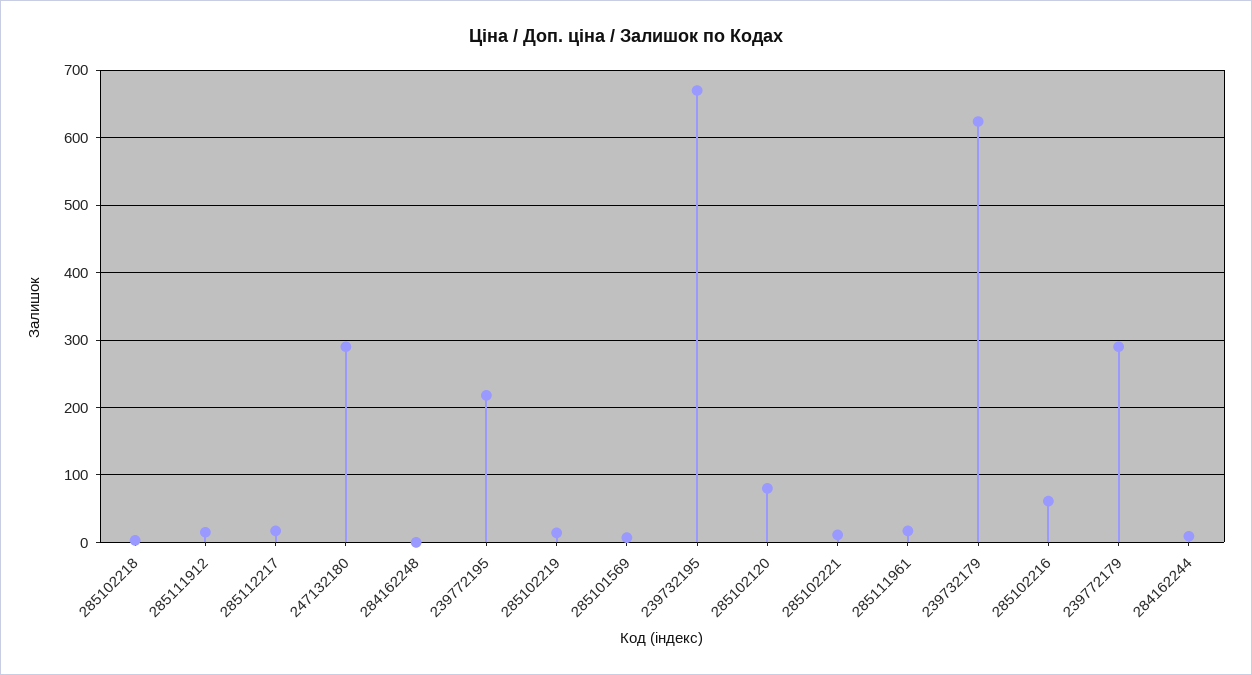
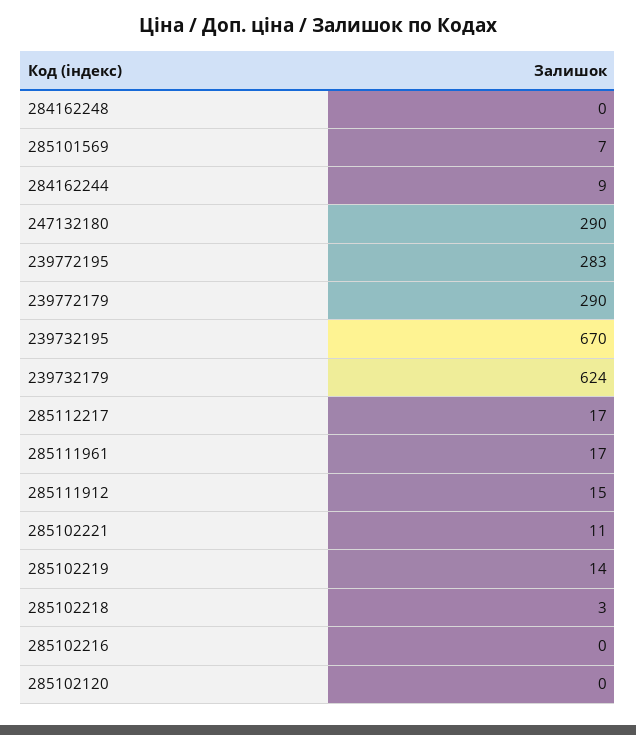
  {
    "285102218": 3,
    "285111912": 15,
    "285112217": 17,
    "247132180": 290,
    "284162248": 0,
-   "239772195": 220,
+   "239772195": 283,
    "285102219": 14,
    "285101569": 7,
    "239732195": 670,
-   "285102120": 80,
+   "285102120": 0,
    "285102221": 11,
    "285111961": 17,
    "239732179": 624,
-   "285102216": 60,
+   "285102216": 0,
    "239772179": 290,
    "284162244": 9
  }

